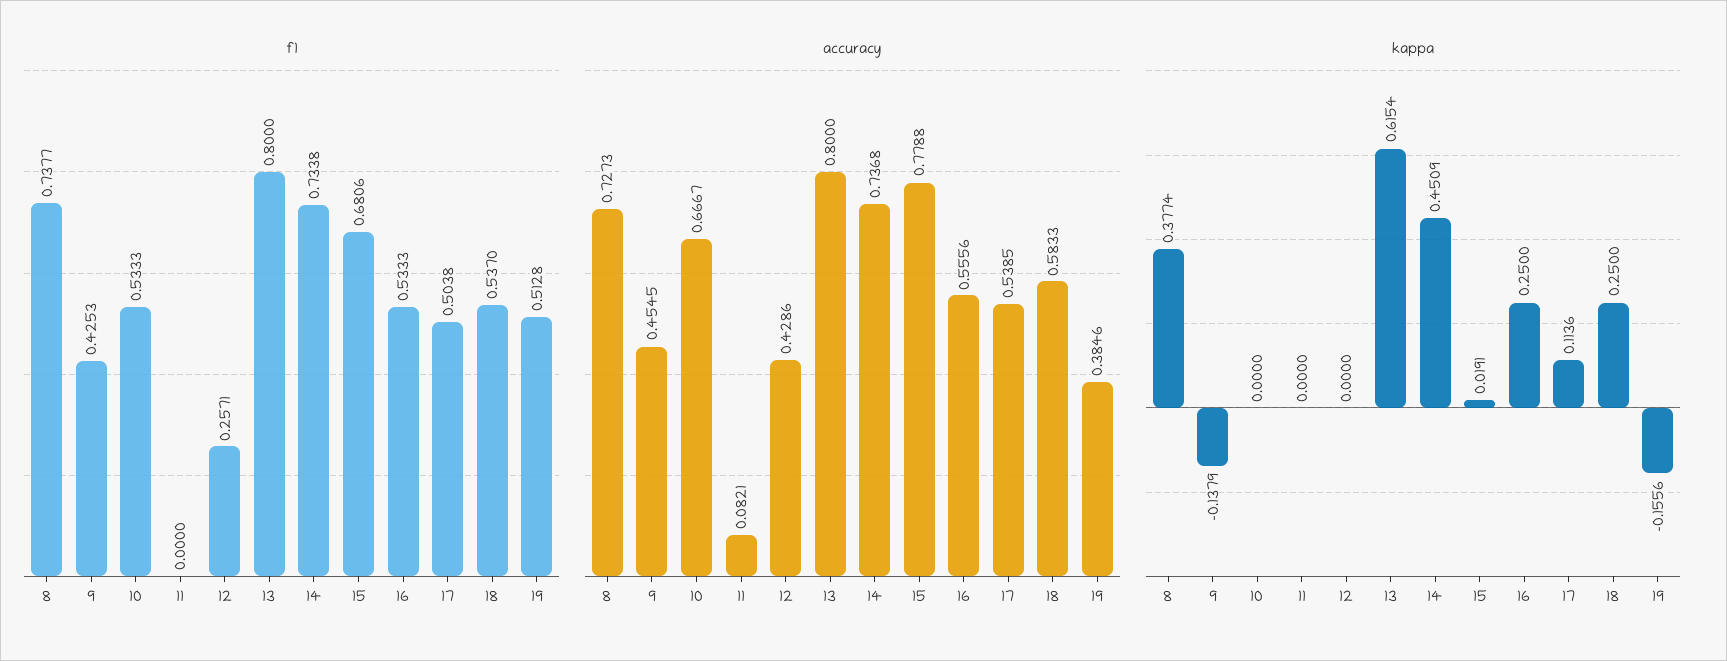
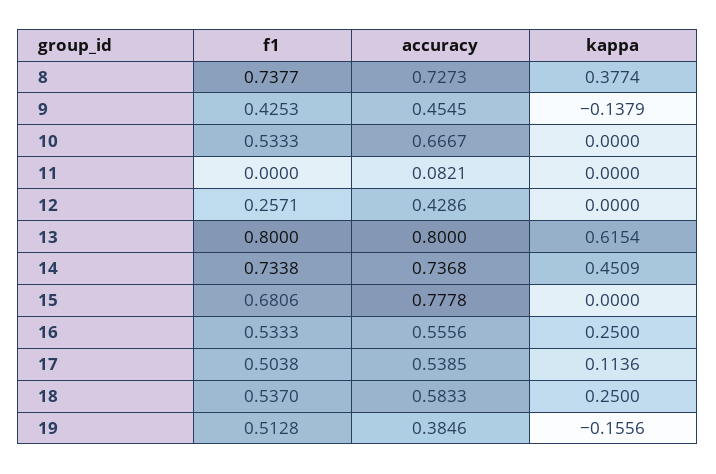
  {
    "f1": {
      "8": 0.7377,
      "9": 0.4253,
      "10": 0.5333,
      "11": 0,
      "12": 0.2571,
      "13": 0.8,
      "14": 0.7338,
      "15": 0.6806,
      "16": 0.5333,
      "17": 0.5038,
      "18": 0.537,
      "19": 0.5128
    },
    "accuracy": {
      "8": 0.7273,
      "9": 0.4545,
      "10": 0.6667,
      "11": 0.0821,
      "12": 0.4286,
      "13": 0.8,
      "14": 0.7368,
-     "15": 0.7788,
+     "15": 0.7778,
      "16": 0.5556,
      "17": 0.5385,
      "18": 0.5833,
      "19": 0.3846
    },
    "kappa": {
      "8": 0.3774,
      "9": -0.1379,
      "10": 0,
      "11": 0,
      "12": 0,
      "13": 0.6154,
      "14": 0.4509,
-     "15": 0.0191,
+     "15": 0,
      "16": 0.25,
      "17": 0.1136,
      "18": 0.25,
      "19": -0.1556
    }
  }

